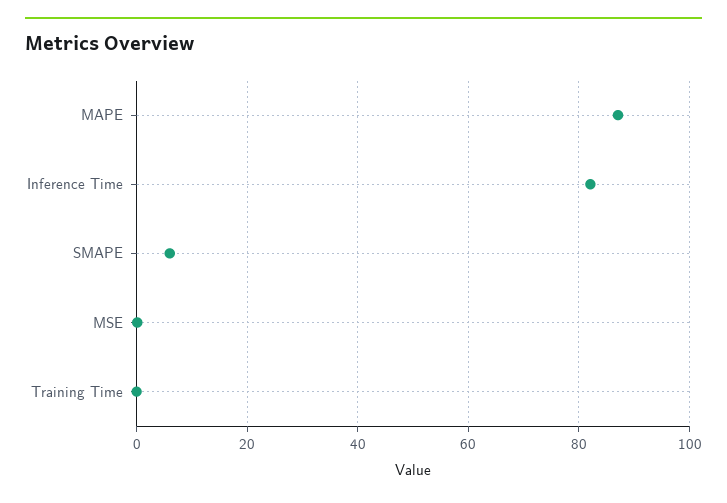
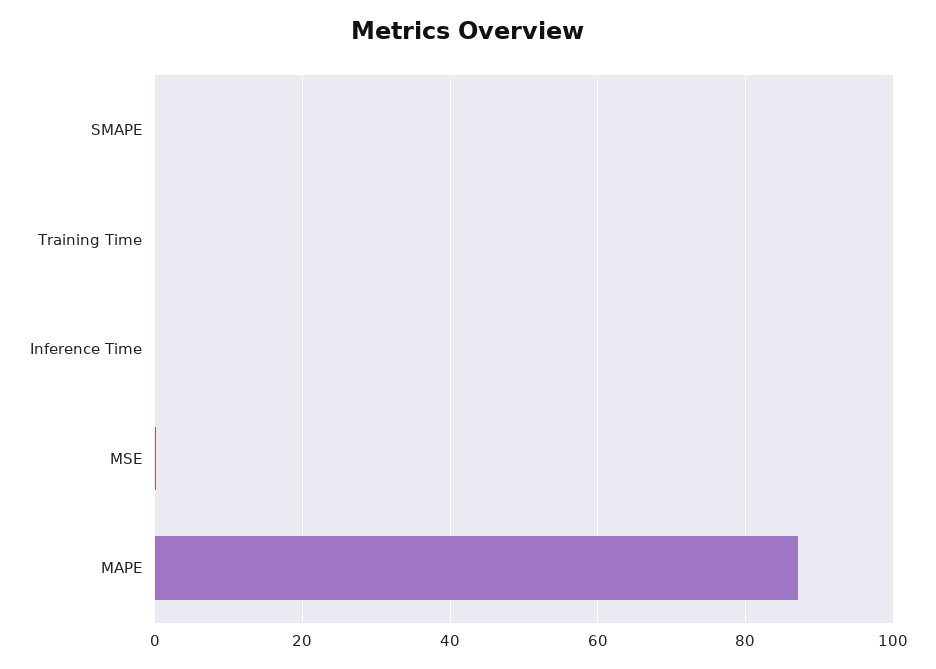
  {
    "MAPE": 88,
-   "Inference Time": 82,
+   "Inference Time": 0,
-   "SMAPE": 6,
+   "SMAPE": 0,
    "MSE": 0,
    "Training Time": 0
  }

